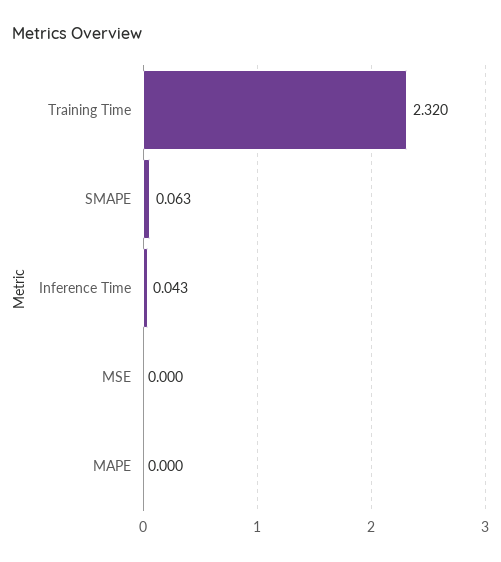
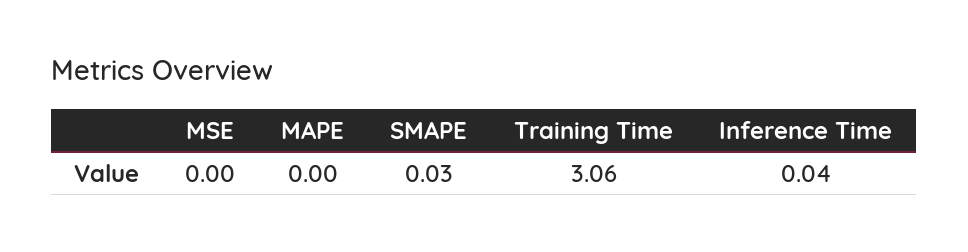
  {
-   "Training Time": 2.32,
+   "Training Time": 3.06,
-   "SMAPE": 0.063,
+   "SMAPE": 0.03,
    "Inference Time": 0.043,
    "MSE": 0,
    "MAPE": 0
  }

